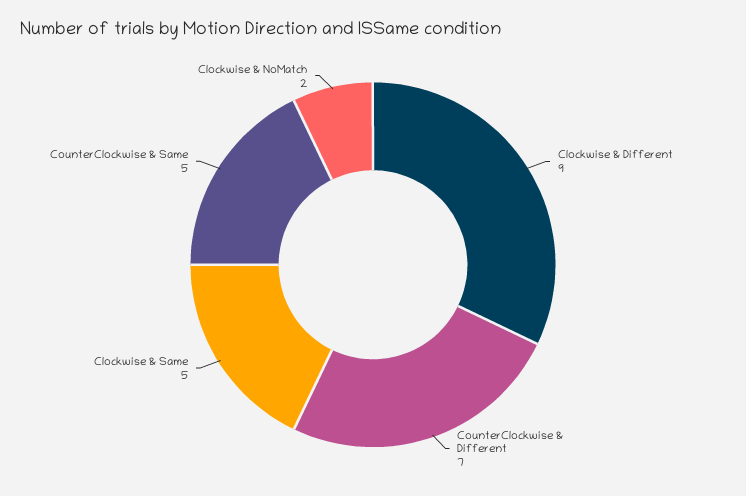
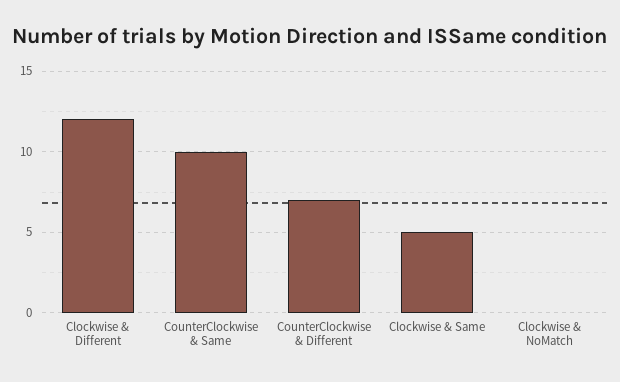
  {
-   "Clockwise & Different": 9,
+   "Clockwise & Different": 12,
    "CounterClockwise & Different": 7,
    "Clockwise & Same": 5,
-   "CounterClockwise & Same": 5,
+   "CounterClockwise & Same": 10,
-   "Clockwise & NoMatch": 2
+   "Clockwise & NoMatch": 0
  }

